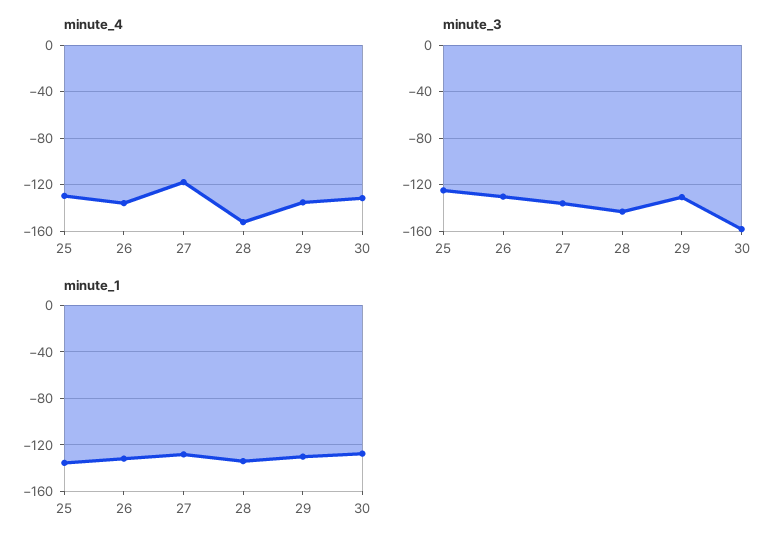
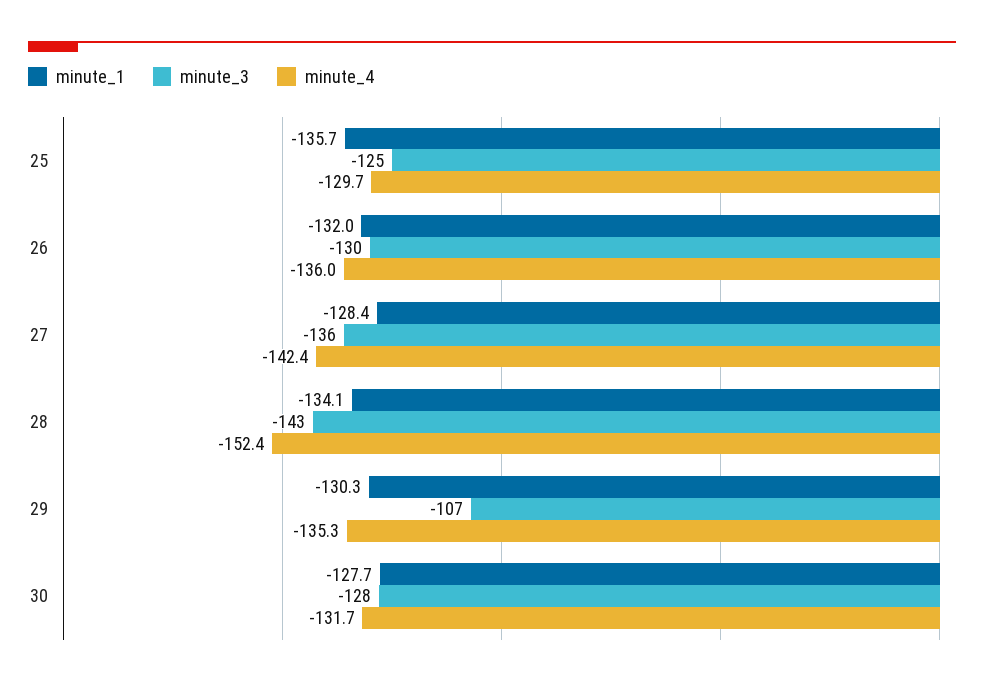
  {
    "minute_4": {
      "25": -129.7,
      "26": -136,
-     "27": -120,
+     "27": -142.4,
      "28": -152.4,
      "29": -135.3,
      "30": -131.7
    },
    "minute_3": {
      "25": -125,
      "26": -130,
      "27": -136,
      "28": -143,
-     "29": -130,
+     "29": -107,
-     "30": -160
+     "30": -128
    },
    "minute_1": {
      "25": -135.7,
      "26": -132,
      "27": -128.4,
      "28": -134.1,
      "29": -130.3,
      "30": -127.7
    }
  }

